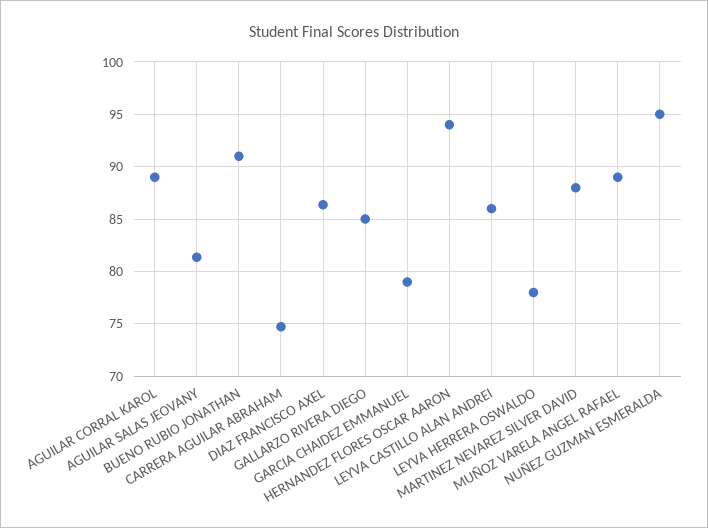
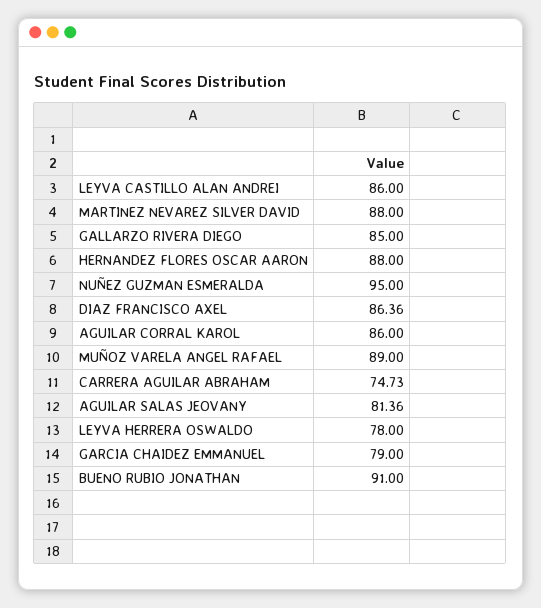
  {
-   "AGUILAR CORRAL KAROL": 89,
+   "AGUILAR CORRAL KAROL": 86,
    "AGUILAR SALAS JEOVANY": 81.36,
    "BUENO RUBIO JONATHAN": 91,
    "CARRERA AGUILAR ABRAHAM": 74.73,
    "DIAZ FRANCISCO AXEL": 86.36,
    "GALLARZO RIVERA DIEGO": 85,
    "GARCIA CHAIDEZ EMMANUEL": 79,
-   "HERNANDEZ FLORES OSCAR AARON": 94,
+   "HERNANDEZ FLORES OSCAR AARON": 88,
    "LEYVA CASTILLO ALAN ANDREI": 86,
    "LEYVA HERRERA OSWALDO": 78,
    "MARTINEZ NEVAREZ SILVER DAVID": 88,
    "MUÑOZ VARELA ANGEL RAFAEL": 89,
    "NUÑEZ GUZMAN ESMERALDA": 95
  }

